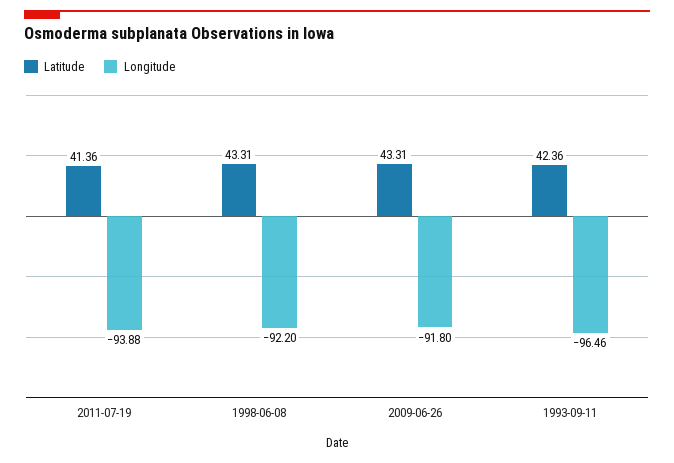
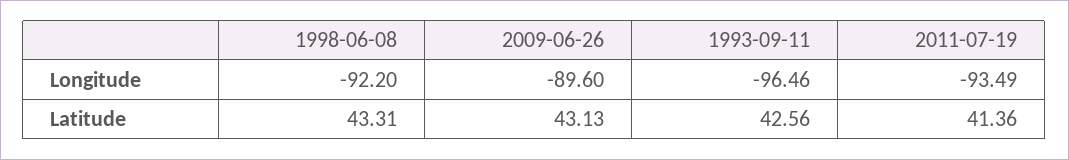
  {
    "Latitude": {
      "2011-07-19": 41.36,
      "1998-06-08": 43.31,
-     "2009-06-26": 43.31,
+     "2009-06-26": 43.13,
-     "1993-09-11": 42.36
+     "1993-09-11": 42.56
    },
    "Longitude": {
-     "2011-07-19": -93.88,
+     "2011-07-19": -93.49,
      "1998-06-08": -92.2,
-     "2009-06-26": -91.8,
+     "2009-06-26": -89.6,
      "1993-09-11": -96.46
    }
  }

